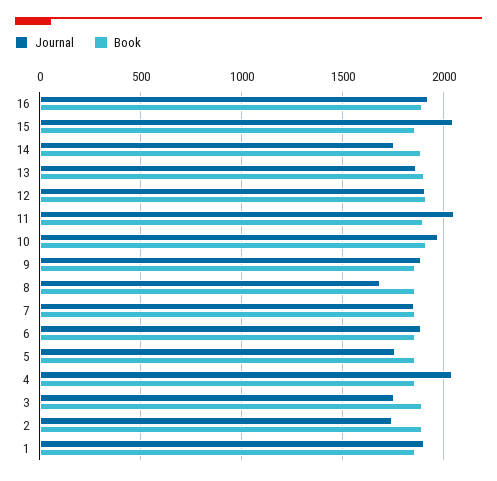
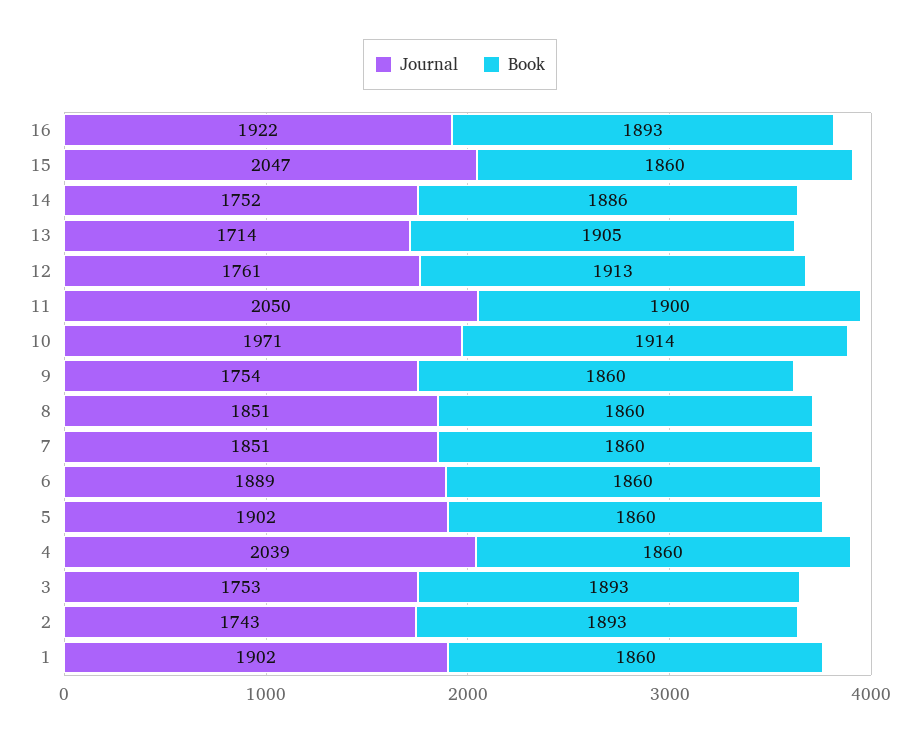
  {
    "Journal": {
      "16": 1922,
      "15": 2047,
      "14": 1752,
-     "13": 1850,
+     "13": 1714,
-     "12": 1900,
+     "12": 1761,
      "11": 2050,
      "10": 1971,
-     "9": 1900,
+     "9": 1754,
-     "8": 1700,
+     "8": 1851,
      "7": 1851,
      "6": 1889,
-     "5": 1750,
+     "5": 1902,
      "4": 2039,
      "3": 1753,
      "2": 1743,
      "1": 1902
    },
    "Book": {
      "16": 1893,
      "15": 1860,
      "14": 1886,
      "13": 1905,
      "12": 1913,
      "11": 1900,
      "10": 1914,
      "9": 1860,
      "8": 1860,
      "7": 1860,
      "6": 1860,
      "5": 1860,
      "4": 1860,
      "3": 1893,
      "2": 1893,
      "1": 1860
    }
  }

